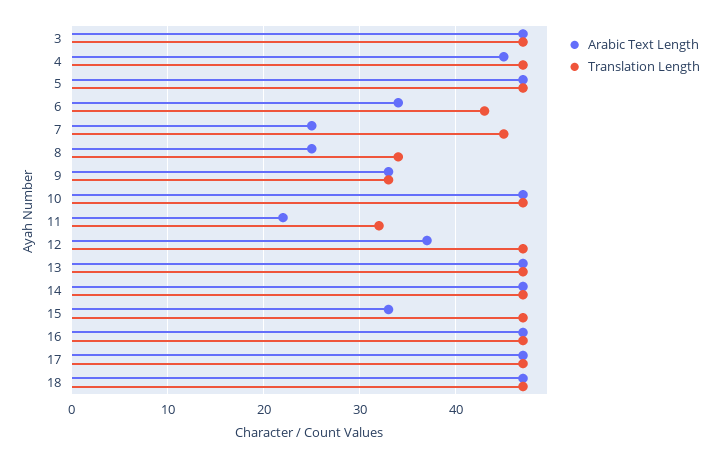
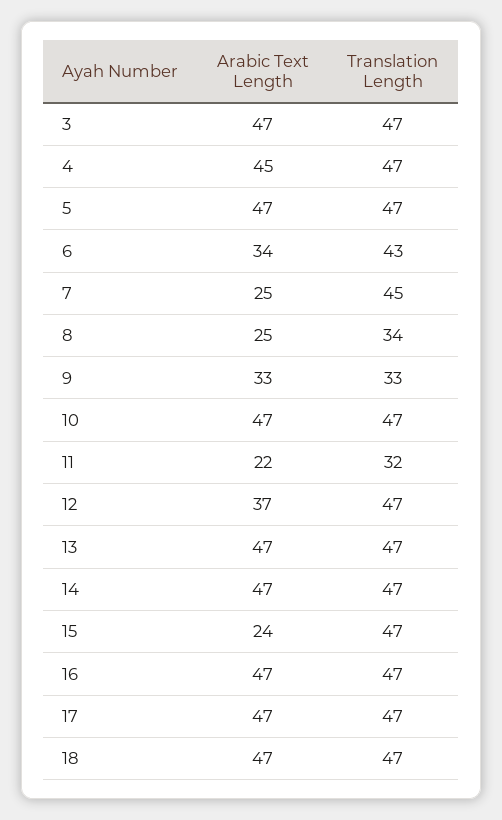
  {
    "Arabic Text Length": {
      "3": 47,
      "4": 45,
      "5": 47,
      "6": 34,
      "7": 25,
      "8": 25,
      "9": 33,
      "10": 47,
      "11": 22,
      "12": 37,
      "13": 47,
      "14": 47,
-     "15": 33,
+     "15": 24,
      "16": 47,
      "17": 47,
      "18": 47
    },
    "Translation Length": {
      "3": 47,
      "4": 47,
      "5": 47,
      "6": 43,
      "7": 45,
      "8": 34,
      "9": 33,
      "10": 47,
      "11": 32,
      "12": 47,
      "13": 47,
      "14": 47,
      "15": 47,
      "16": 47,
      "17": 47,
      "18": 47
    }
  }

